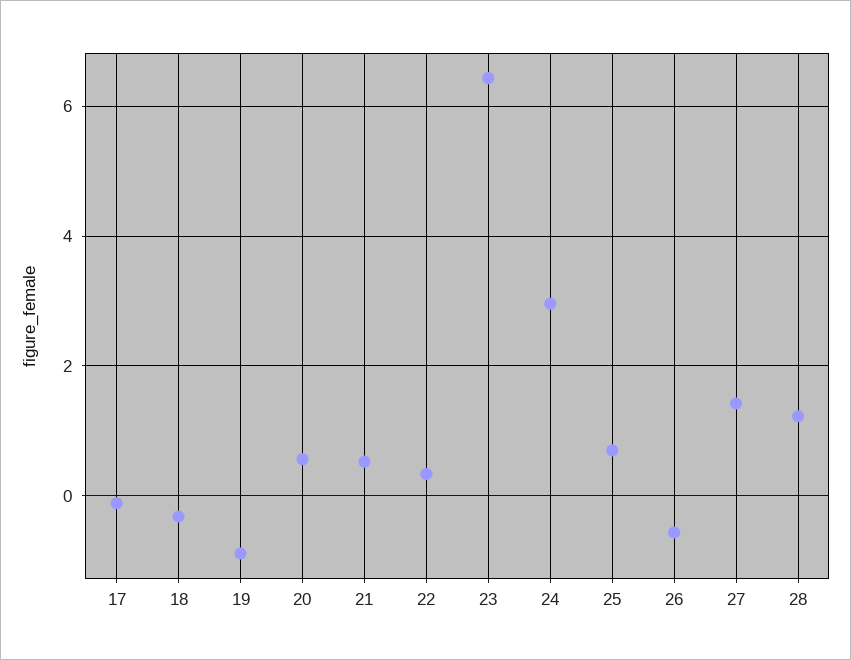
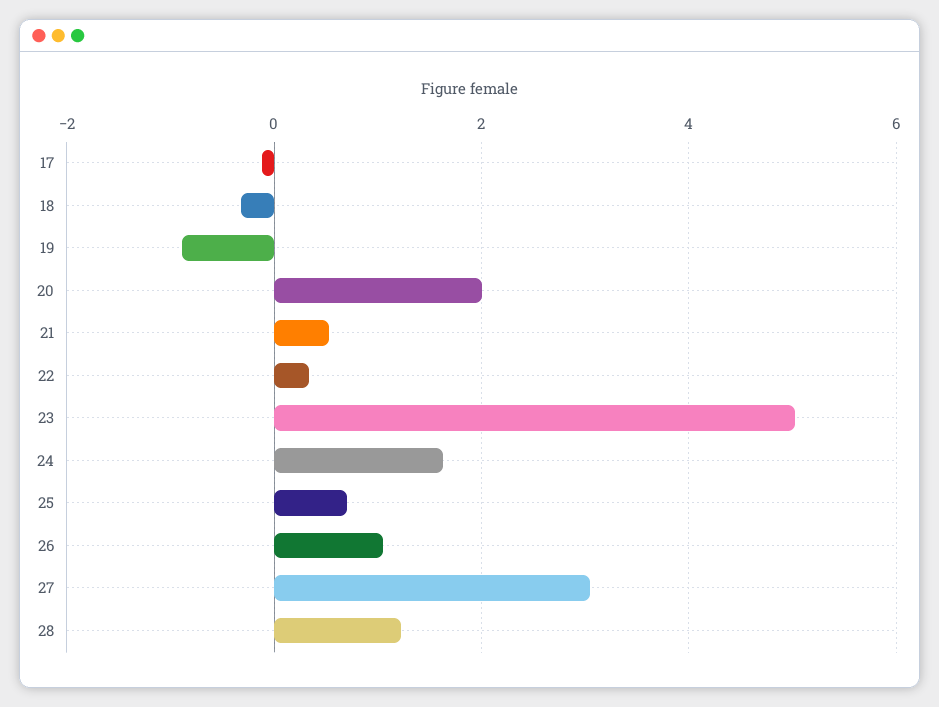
  {
    "17": -0.2,
    "18": -0.4,
    "19": -0.8,
-   "20": 0.6,
+   "20": 2,
    "21": 0.6,
    "22": 0.4,
-   "23": 6.4,
+   "23": 5,
-   "24": 3,
+   "24": 1.6,
    "25": 0.6,
-   "26": -0.6,
+   "26": 1,
-   "27": 1.4,
+   "27": 3,
    "28": 1.2
  }

